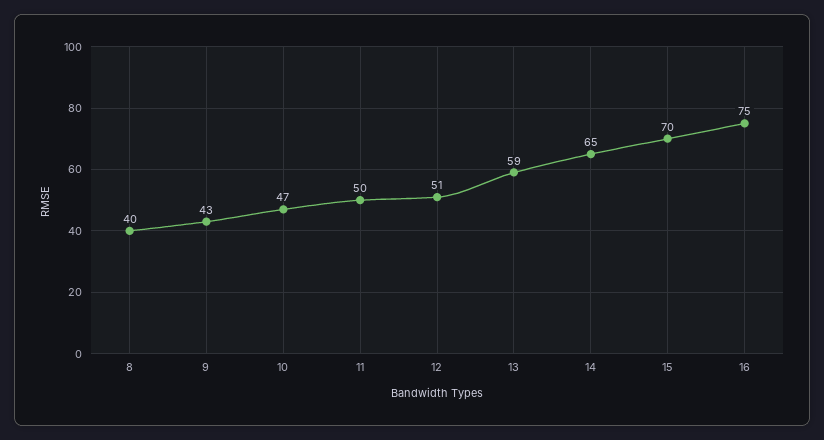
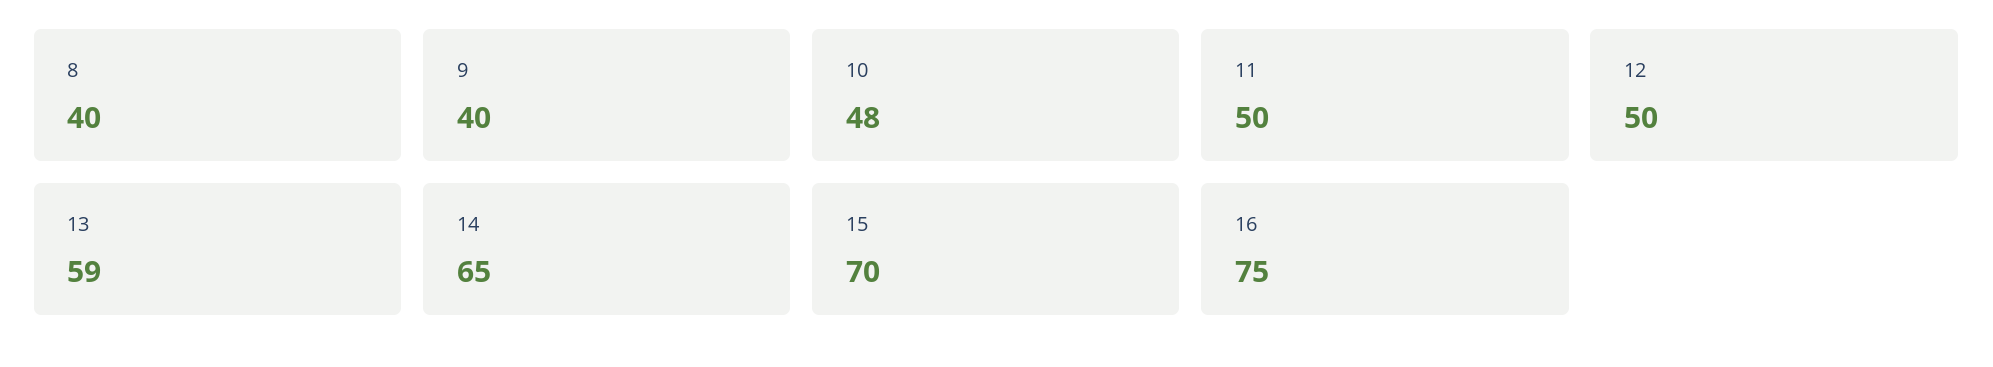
  {
    "8": 40,
-   "9": 43,
+   "9": 40,
-   "10": 47,
+   "10": 48,
    "11": 50,
-   "12": 51,
+   "12": 50,
    "13": 59,
    "14": 65,
    "15": 70,
    "16": 75
  }

